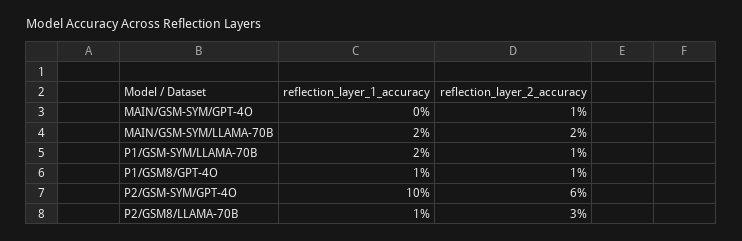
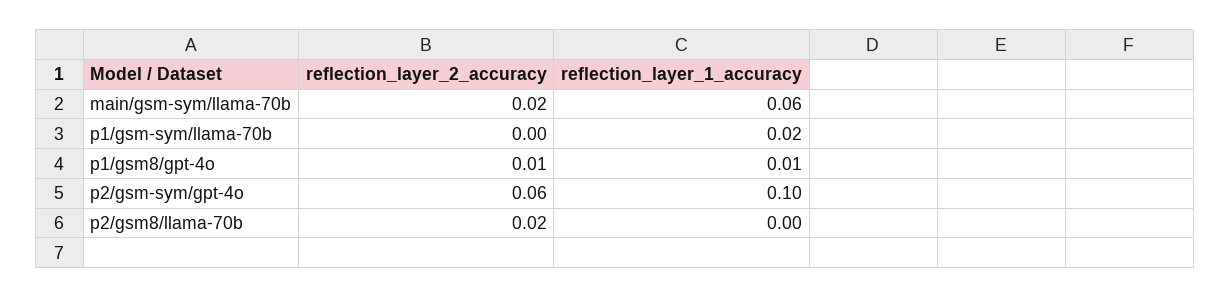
  {
    "reflection_layer_1_accuracy": {
-     "MAIN/GSM-SYM/GPT-4O": 0,
-     "MAIN/GSM-SYM/LLAMA-70B": 0.02,
+     "MAIN/GSM-SYM/LLAMA-70B": 0.06,
      "P1/GSM-SYM/LLAMA-70B": 0.02,
      "P1/GSM8/GPT-4O": 0.01,
      "P2/GSM-SYM/GPT-4O": 0.1,
-     "P2/GSM8/LLAMA-70B": 0.01
+     "P2/GSM8/LLAMA-70B": 0
    },
    "reflection_layer_2_accuracy": {
-     "MAIN/GSM-SYM/GPT-4O": 0.01,
      "MAIN/GSM-SYM/LLAMA-70B": 0.02,
-     "P1/GSM-SYM/LLAMA-70B": 0.01,
+     "P1/GSM-SYM/LLAMA-70B": 0,
      "P1/GSM8/GPT-4O": 0.01,
      "P2/GSM-SYM/GPT-4O": 0.06,
-     "P2/GSM8/LLAMA-70B": 0.03
+     "P2/GSM8/LLAMA-70B": 0.02
    }
  }

